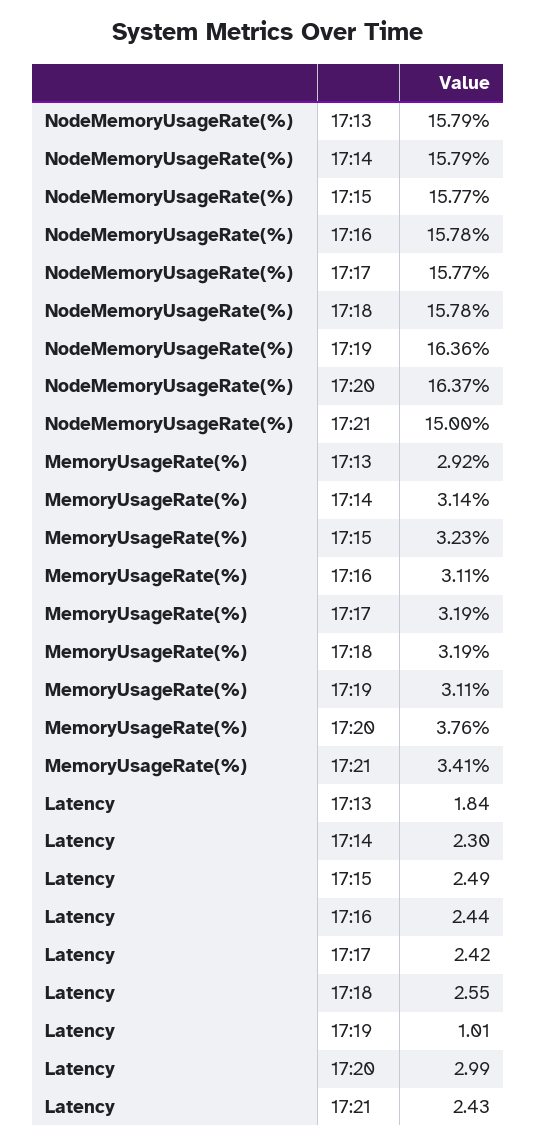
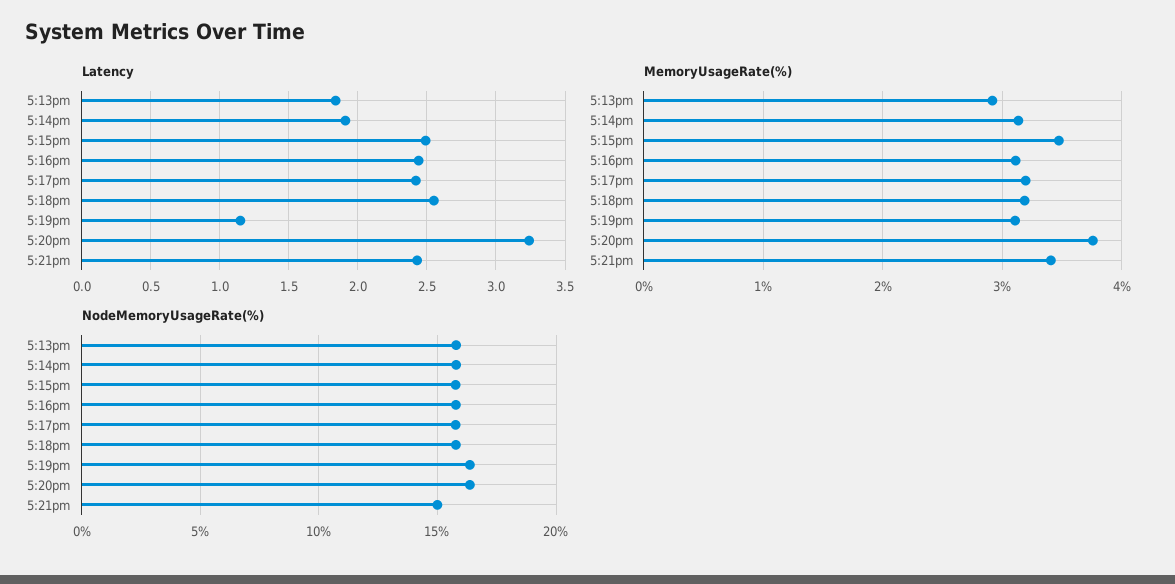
  {
    "NodeMemoryUsageRate(%)": {
      "17:13": 15.79,
      "17:14": 15.79,
      "17:15": 15.77,
      "17:16": 15.78,
      "17:17": 15.77,
      "17:18": 15.78,
      "17:19": 16.36,
      "17:20": 16.37,
      "17:21": 15
    },
    "MemoryUsageRate(%)": {
      "17:13": 2.92,
      "17:14": 3.14,
-     "17:15": 3.23,
+     "17:15": 3.5,
      "17:16": 3.11,
      "17:17": 3.19,
      "17:18": 3.19,
      "17:19": 3.11,
      "17:20": 3.76,
      "17:21": 3.41
    },
    "Latency": {
      "17:13": 1.84,
-     "17:14": 2.3,
+     "17:14": 1.9,
      "17:15": 2.49,
      "17:16": 2.44,
      "17:17": 2.42,
      "17:18": 2.55,
-     "17:19": 1.01,
+     "17:19": 1.15,
-     "17:20": 2.99,
+     "17:20": 3.25,
      "17:21": 2.43
    }
  }

